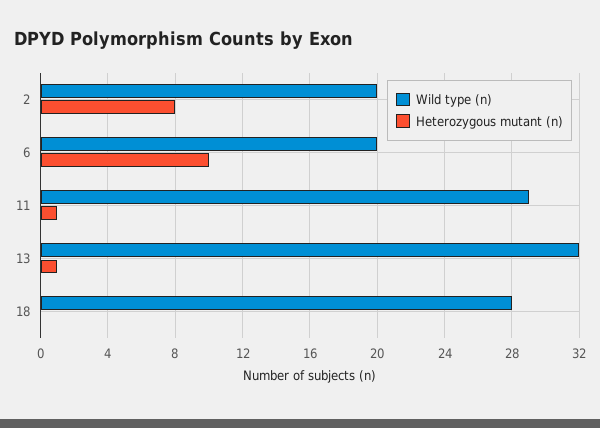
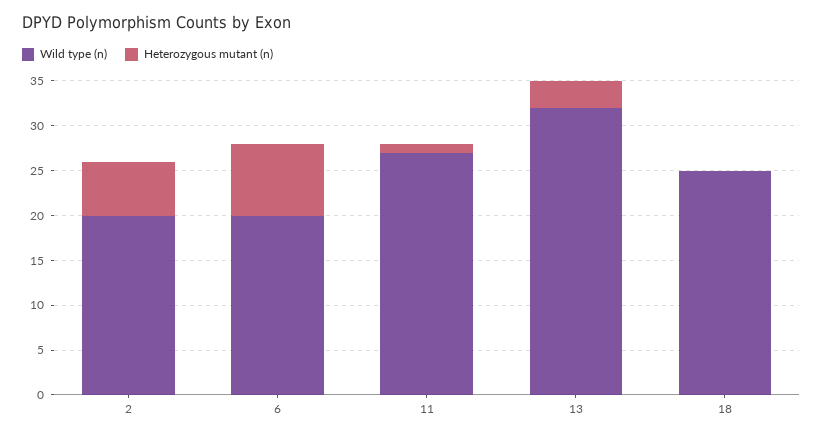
  {
    "Wild type (n)": {
      "2": 20,
      "6": 20,
-     "11": 29,
+     "11": 27,
      "13": 32,
-     "18": 28
+     "18": 25
    },
    "Heterozygous mutant (n)": {
-     "2": 8,
+     "2": 6,
-     "6": 10,
+     "6": 8,
      "11": 1,
-     "13": 1,
+     "13": 3,
      "18": 0
    }
  }

